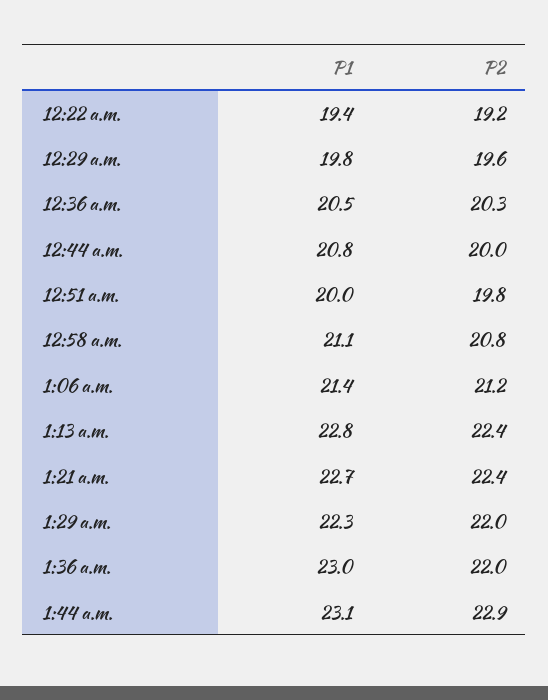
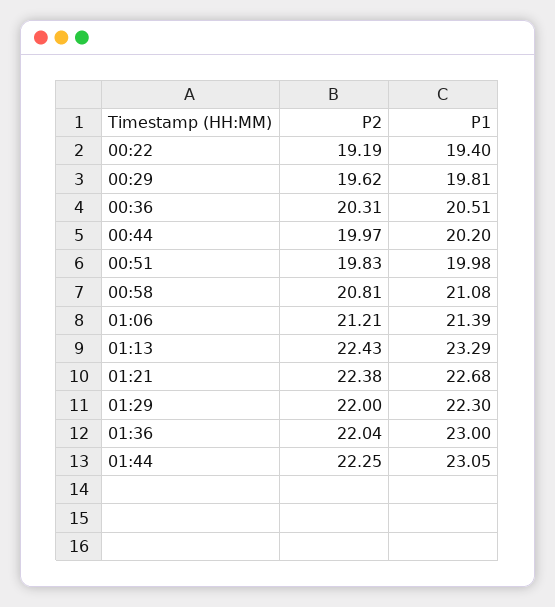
  {
    "P1": {
      "12:22 a.m.": 19.4,
      "12:29 a.m.": 19.81,
      "12:36 a.m.": 20.51,
-     "12:44 a.m.": 20.8,
+     "12:44 a.m.": 20.2,
      "12:51 a.m.": 19.98,
      "12:58 a.m.": 21.08,
      "1:06 a.m.": 21.39,
-     "1:13 a.m.": 22.8,
+     "1:13 a.m.": 23.29,
      "1:21 a.m.": 22.68,
      "1:29 a.m.": 22.3,
      "1:36 a.m.": 23,
      "1:44 a.m.": 23.05
    },
    "P2": {
      "12:22 a.m.": 19.19,
      "12:29 a.m.": 19.62,
      "12:36 a.m.": 20.31,
      "12:44 a.m.": 19.97,
      "12:51 a.m.": 19.83,
      "12:58 a.m.": 20.81,
      "1:06 a.m.": 21.21,
      "1:13 a.m.": 22.43,
      "1:21 a.m.": 22.38,
      "1:29 a.m.": 22,
      "1:36 a.m.": 22.04,
-     "1:44 a.m.": 22.9
+     "1:44 a.m.": 22.25
    }
  }

